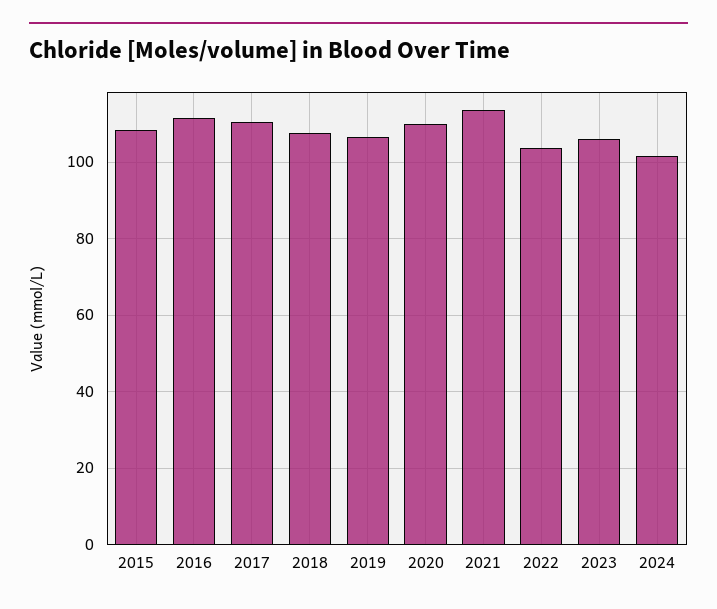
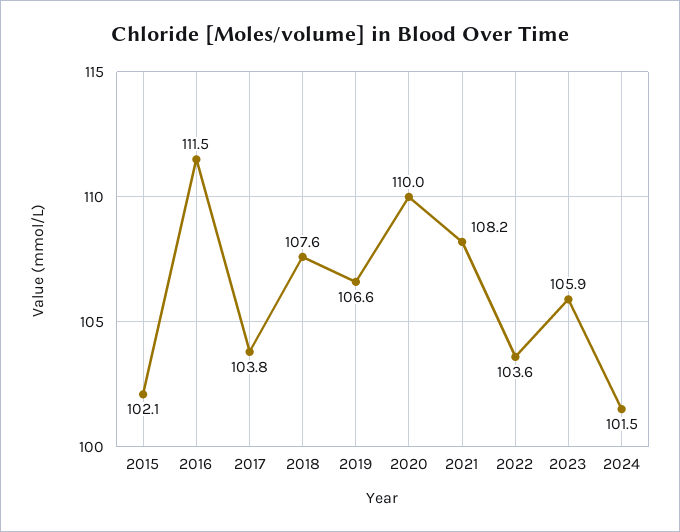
  {
-   "2015": 108,
+   "2015": 102.1,
    "2016": 111.5,
-   "2017": 110,
+   "2017": 103.8,
    "2018": 107.6,
    "2019": 106.6,
    "2020": 110,
-   "2021": 114,
+   "2021": 108.2,
    "2022": 103.6,
    "2023": 105.9,
    "2024": 101.5
  }

